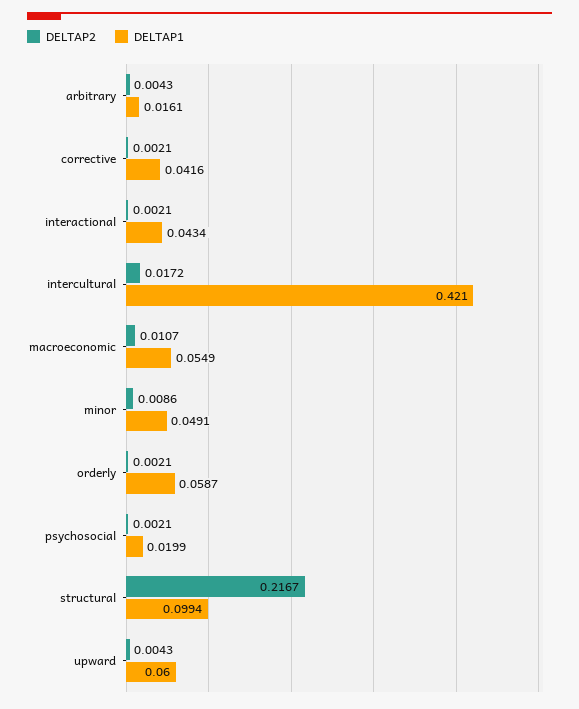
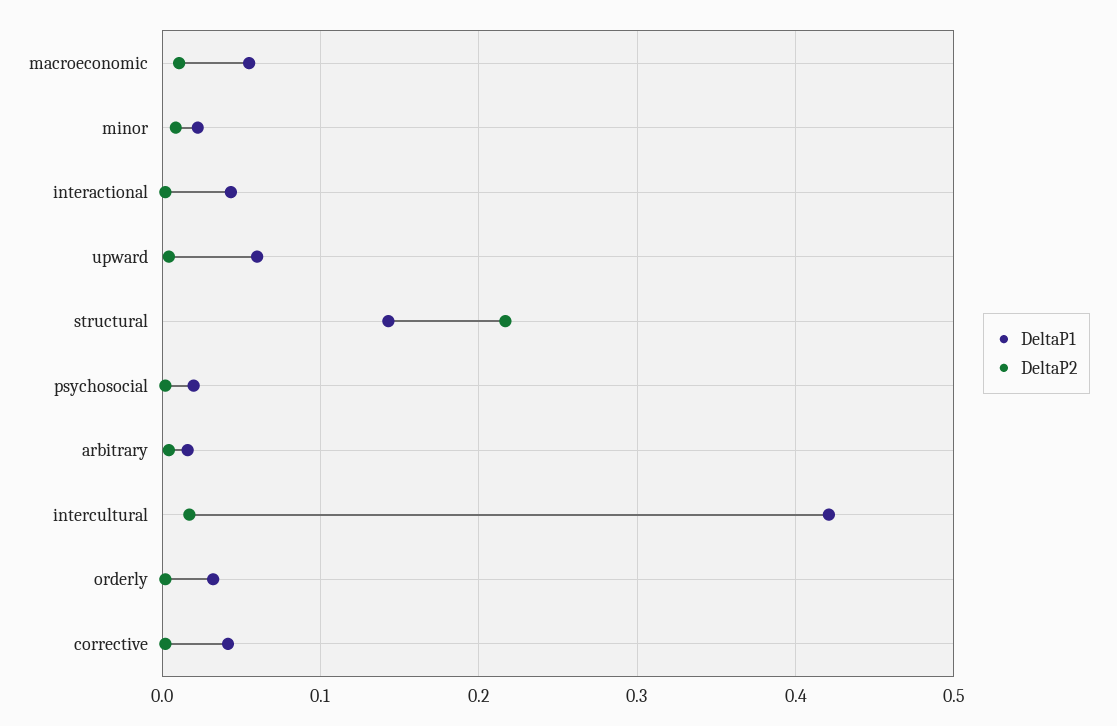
  {
    "DELTAP2": {
      "arbitrary": 0.0043,
      "corrective": 0.0021,
      "interactional": 0.0021,
      "intercultural": 0.0172,
      "macroeconomic": 0.0107,
      "minor": 0.0086,
      "orderly": 0.0021,
      "psychosocial": 0.0021,
      "structural": 0.2167,
      "upward": 0.0043
    },
    "DELTAP1": {
      "arbitrary": 0.0161,
      "corrective": 0.0416,
      "interactional": 0.0434,
      "intercultural": 0.421,
      "macroeconomic": 0.0549,
-     "minor": 0.0491,
+     "minor": 0.02,
-     "orderly": 0.0587,
+     "orderly": 0.03,
      "psychosocial": 0.0199,
-     "structural": 0.0994,
+     "structural": 0.14,
      "upward": 0.06
    }
  }

